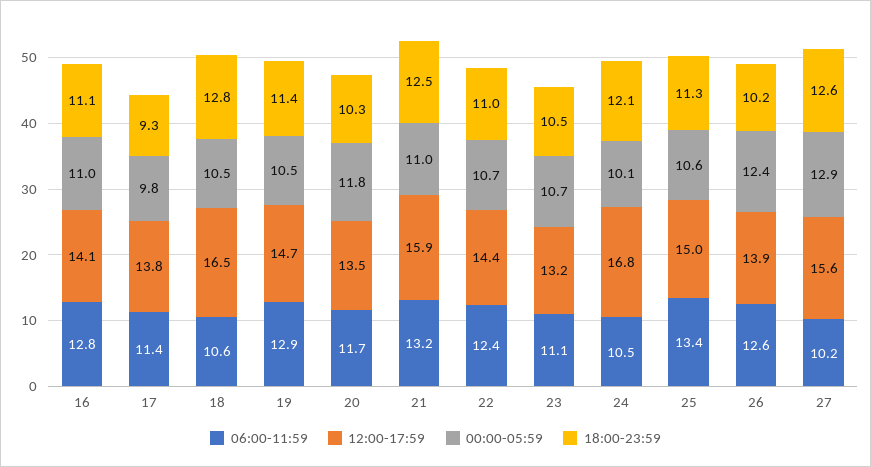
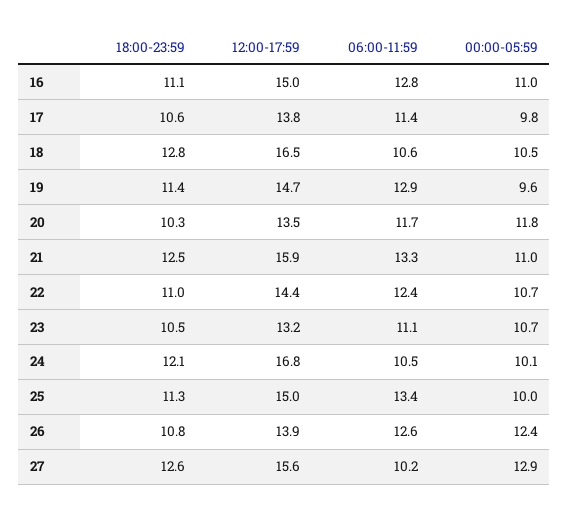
  {
    "06:00-11:59": {
      "16": 12.8,
      "17": 11.4,
      "18": 10.6,
      "19": 12.9,
      "20": 11.7,
-     "21": 13.2,
+     "21": 13.3,
      "22": 12.4,
      "23": 11.1,
      "24": 10.5,
      "25": 13.4,
      "26": 12.6,
      "27": 10.2
    },
    "12:00-17:59": {
-     "16": 14.1,
+     "16": 15,
      "17": 13.8,
      "18": 16.5,
      "19": 14.7,
      "20": 13.5,
      "21": 15.9,
      "22": 14.4,
      "23": 13.2,
      "24": 16.8,
      "25": 15,
      "26": 13.9,
      "27": 15.6
    },
    "00:00-05:59": {
      "16": 11,
      "17": 9.8,
      "18": 10.5,
-     "19": 10.5,
+     "19": 9.6,
      "20": 11.8,
      "21": 11,
      "22": 10.7,
      "23": 10.7,
      "24": 10.1,
-     "25": 10.6,
+     "25": 10,
      "26": 12.4,
      "27": 12.9
    },
    "18:00-23:59": {
      "16": 11.1,
-     "17": 9.3,
+     "17": 10.6,
      "18": 12.8,
      "19": 11.4,
      "20": 10.3,
      "21": 12.5,
      "22": 11,
      "23": 10.5,
      "24": 12.1,
      "25": 11.3,
-     "26": 10.2,
+     "26": 10.8,
      "27": 12.6
    }
  }

